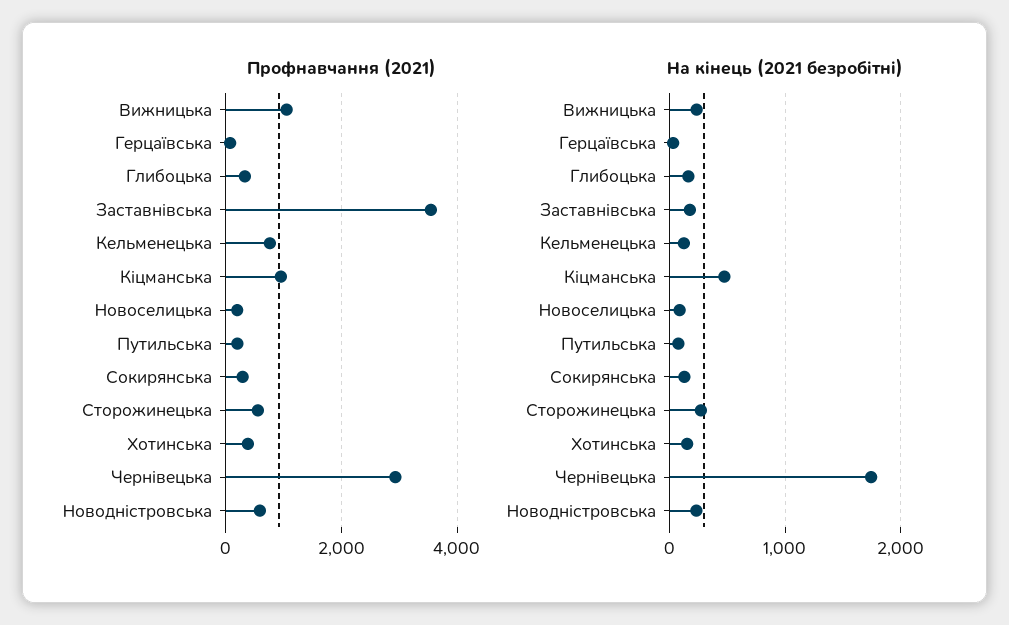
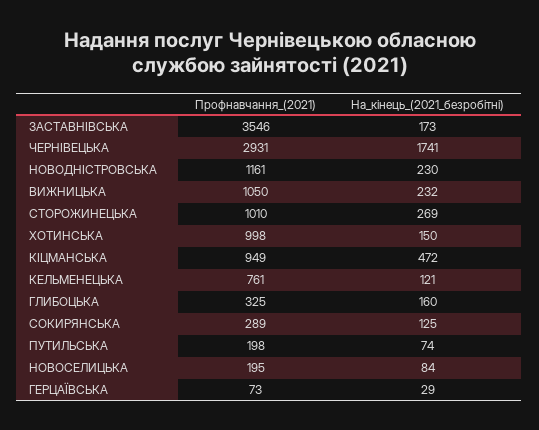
  {
    "Профнавчання (2021)": {
      "Вижницька": 1050,
      "Герцаївська": 73,
      "Глибоцька": 325,
      "Заставнівська": 3546,
      "Кельменецька": 761,
      "Кіцманська": 949,
      "Новоселицька": 195,
      "Путильська": 198,
      "Сокирянська": 289,
-     "Сторожинецька": 600,
+     "Сторожинецька": 1010,
-     "Хотинська": 400,
+     "Хотинська": 998,
      "Чернівецька": 2931,
-     "Новодністровська": 600
+     "Новодністровська": 1161
    },
    "На кінець (2021 безробітні)": {
      "Вижницька": 232,
      "Герцаївська": 29,
      "Глибоцька": 160,
      "Заставнівська": 173,
      "Кельменецька": 121,
      "Кіцманська": 472,
      "Новоселицька": 84,
      "Путильська": 74,
      "Сокирянська": 125,
      "Сторожинецька": 269,
      "Хотинська": 150,
      "Чернівецька": 1741,
      "Новодністровська": 230
    }
  }

